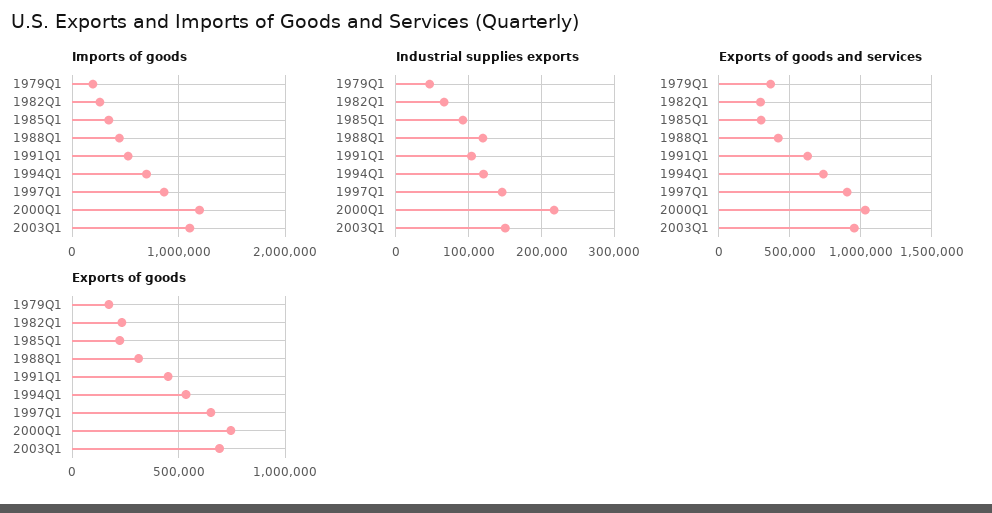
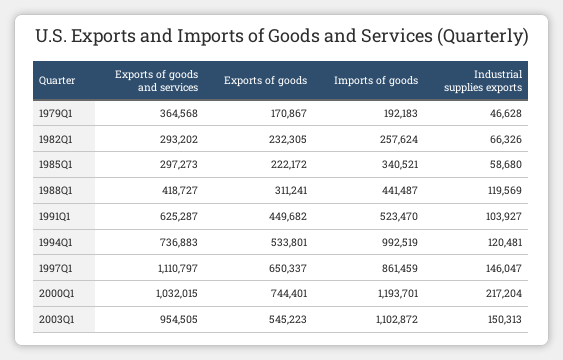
  {
    "Imports of goods": {
      "1979Q1": 192183,
      "1982Q1": 257624,
      "1985Q1": 340521,
      "1988Q1": 441487,
      "1991Q1": 523470,
-     "1994Q1": 700000,
+     "1994Q1": 992519,
      "1997Q1": 861459,
      "2000Q1": 1193701,
      "2003Q1": 1102872
    },
    "Industrial supplies exports": {
      "1979Q1": 46628,
      "1982Q1": 66326,
-     "1985Q1": 90000,
+     "1985Q1": 58680,
      "1988Q1": 119569,
      "1991Q1": 103927,
      "1994Q1": 120481,
      "1997Q1": 146047,
      "2000Q1": 217204,
      "2003Q1": 150313
    },
    "Exports of goods and services": {
      "1979Q1": 364568,
      "1982Q1": 293202,
      "1985Q1": 297273,
      "1988Q1": 418727,
      "1991Q1": 625287,
      "1994Q1": 736883,
-     "1997Q1": 900000,
+     "1997Q1": 1110797,
      "2000Q1": 1032015,
      "2003Q1": 954505
    },
    "Exports of goods": {
      "1979Q1": 170867,
      "1982Q1": 232305,
      "1985Q1": 222172,
      "1988Q1": 311241,
      "1991Q1": 449682,
      "1994Q1": 533801,
      "1997Q1": 650337,
      "2000Q1": 744401,
-     "2003Q1": 700000
+     "2003Q1": 545223
    }
  }

